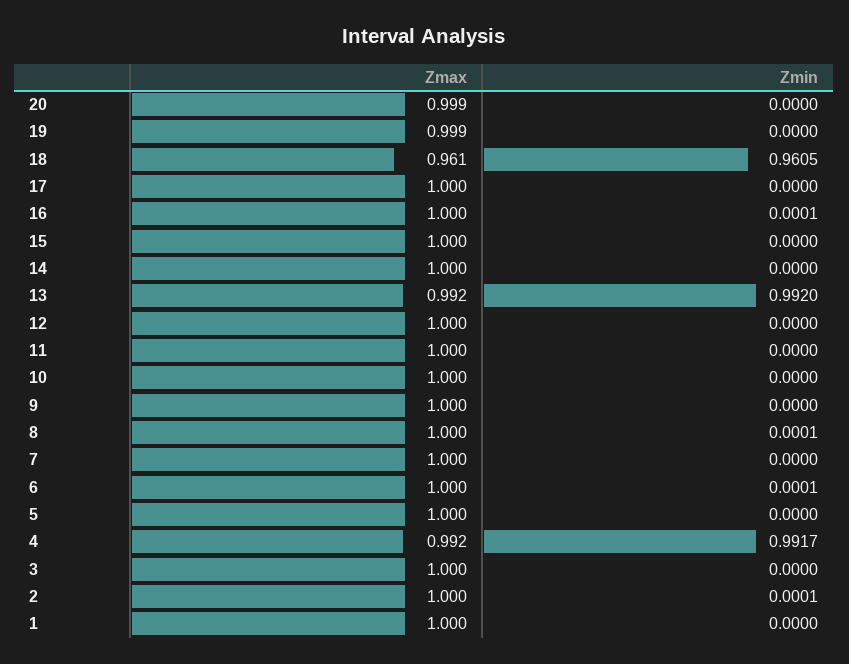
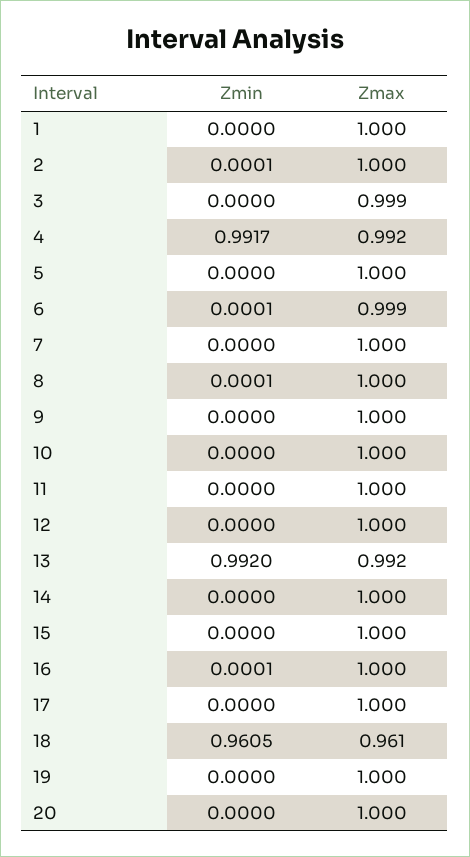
  {
    "Zmax": {
-     "20": 0.999,
+     "20": 1,
-     "19": 0.999,
+     "19": 1,
      "18": 0.961,
      "17": 1,
      "16": 1,
      "15": 1,
      "14": 1,
      "13": 0.992,
      "12": 1,
      "11": 1,
      "10": 1,
      "9": 1,
      "8": 1,
      "7": 1,
-     "6": 1,
+     "6": 0.999,
      "5": 1,
      "4": 0.992,
-     "3": 1,
+     "3": 0.999,
      "2": 1,
      "1": 1
    },
    "Zmin": {
      "20": 0,
      "19": 0,
      "18": 0.9605,
      "17": 0,
      "16": 0.0001,
      "15": 0,
      "14": 0,
      "13": 0.992,
      "12": 0,
      "11": 0,
      "10": 0,
      "9": 0,
      "8": 0.0001,
      "7": 0,
      "6": 0.0001,
      "5": 0,
      "4": 0.9917,
      "3": 0,
      "2": 0.0001,
      "1": 0
    }
  }

